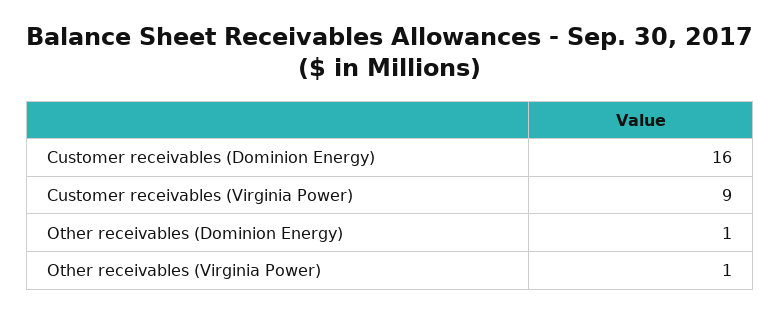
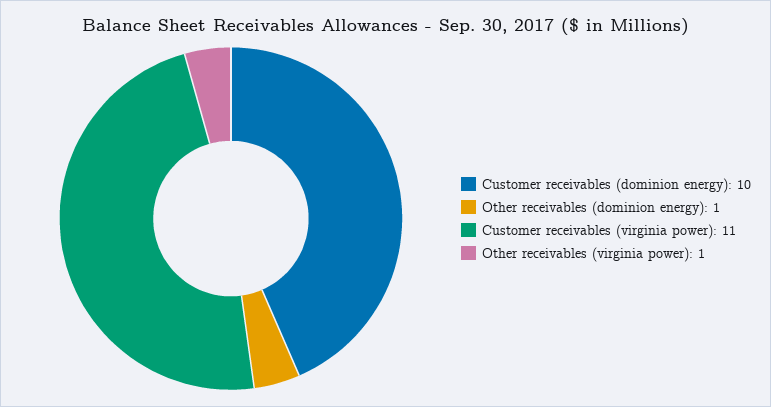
  {
-   "Customer receivables (Dominion Energy)": 16,
+   "Customer receivables (Dominion Energy)": 10,
-   "Customer receivables (Virginia Power)": 9,
+   "Customer receivables (Virginia Power)": 11,
    "Other receivables (Dominion Energy)": 1,
    "Other receivables (Virginia Power)": 1
  }

